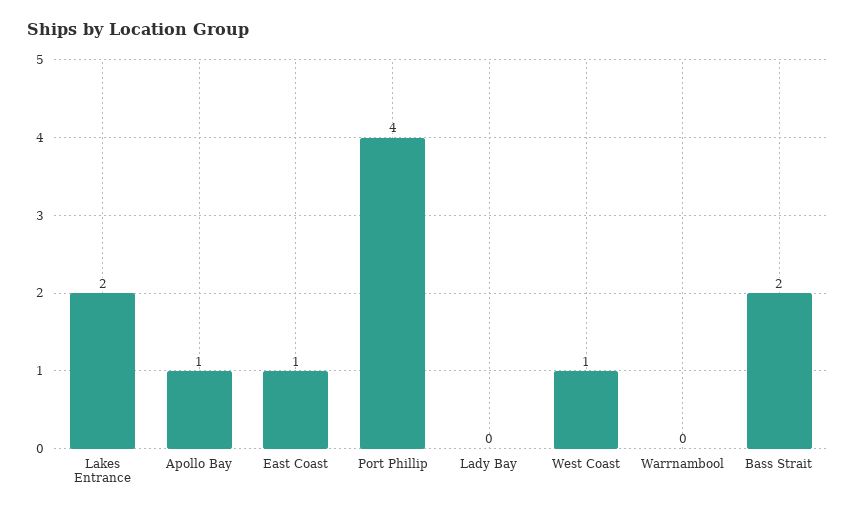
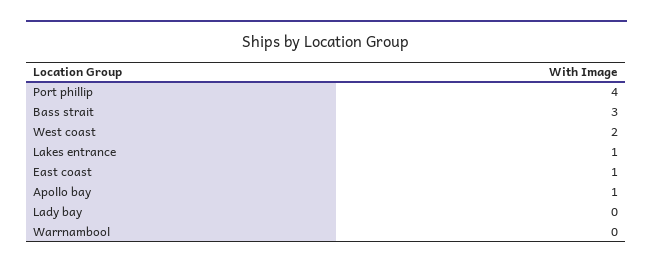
  {
-   "Lakes Entrance": 2,
+   "Lakes Entrance": 1,
    "Apollo Bay": 1,
    "East Coast": 1,
    "Port Phillip": 4,
    "Lady Bay": 0,
-   "West Coast": 1,
+   "West Coast": 2,
    "Warrnambool": 0,
-   "Bass Strait": 2
+   "Bass Strait": 3
  }

